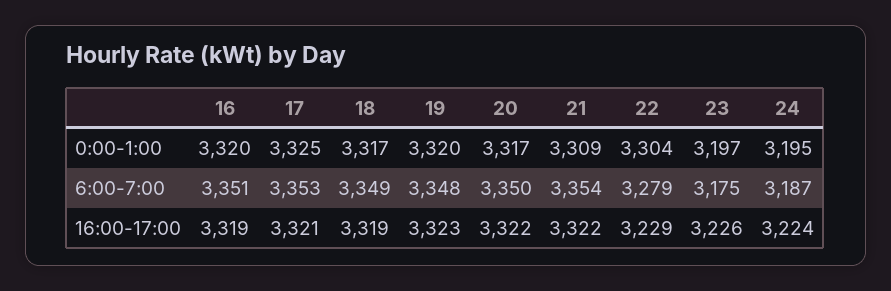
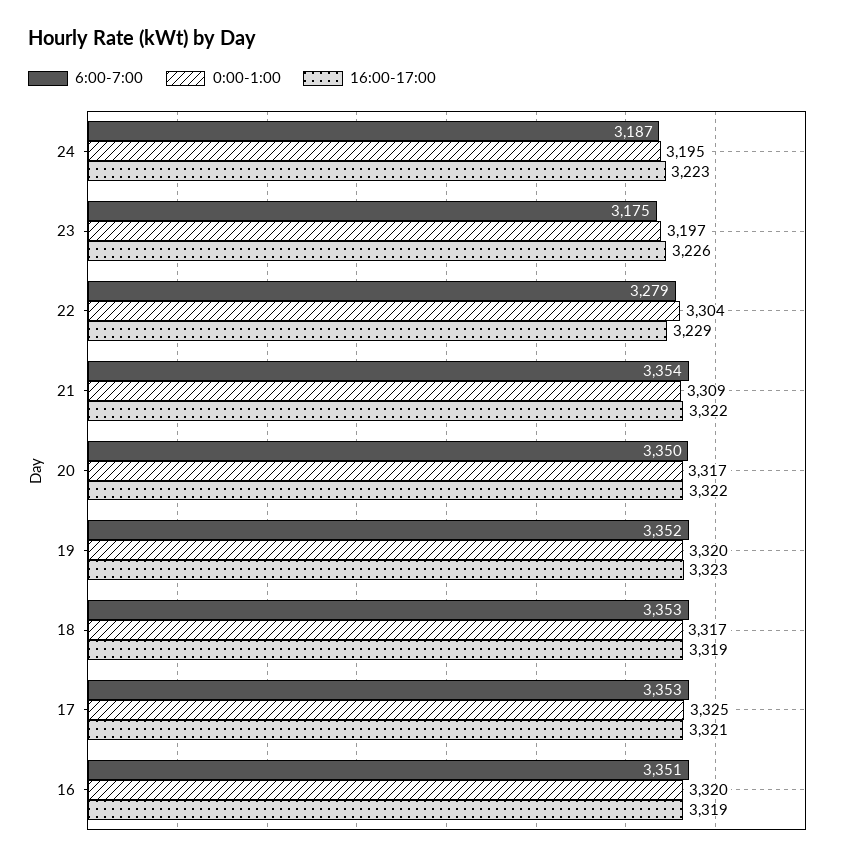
  {
    "0:00-1:00": {
      "16": 3320,
      "17": 3325,
      "18": 3317,
      "19": 3320,
      "20": 3317,
      "21": 3309,
      "22": 3304,
      "23": 3197,
      "24": 3195
    },
    "6:00-7:00": {
      "16": 3351,
      "17": 3353,
-     "18": 3349,
+     "18": 3353,
-     "19": 3348,
+     "19": 3352,
      "20": 3350,
      "21": 3354,
      "22": 3279,
      "23": 3175,
      "24": 3187
    },
    "16:00-17:00": {
      "16": 3319,
      "17": 3321,
      "18": 3319,
      "19": 3323,
      "20": 3322,
      "21": 3322,
      "22": 3229,
      "23": 3226,
-     "24": 3224
+     "24": 3223
    }
  }

